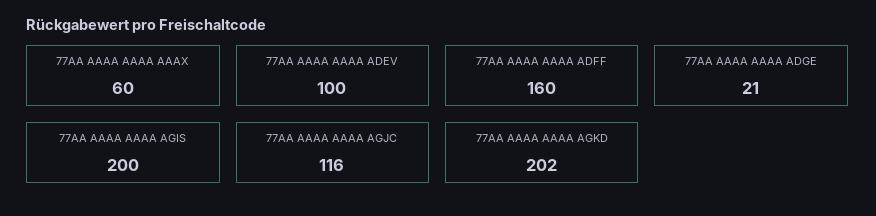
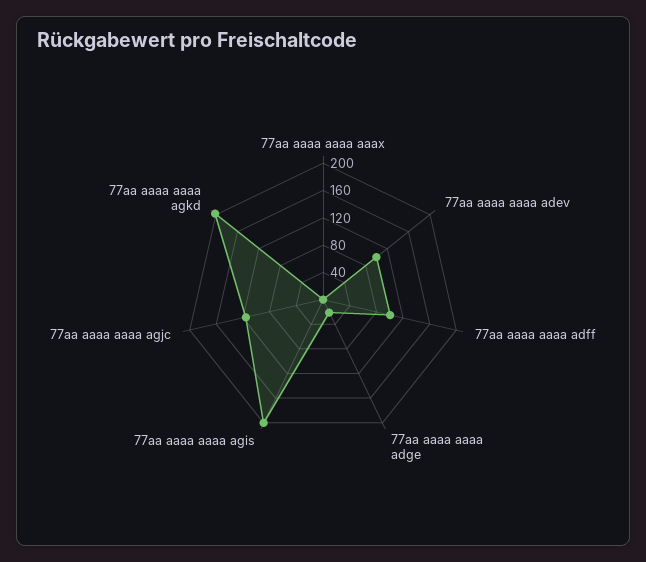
  {
-   "77AA AAAA AAAA AAAX": 60,
+   "77AA AAAA AAAA AAAX": 0,
    "77AA AAAA AAAA ADEV": 100,
-   "77AA AAAA AAAA ADFF": 160,
+   "77AA AAAA AAAA ADFF": 100,
    "77AA AAAA AAAA ADGE": 21,
    "77AA AAAA AAAA AGIS": 200,
    "77AA AAAA AAAA AGJC": 116,
    "77AA AAAA AAAA AGKD": 202
  }

